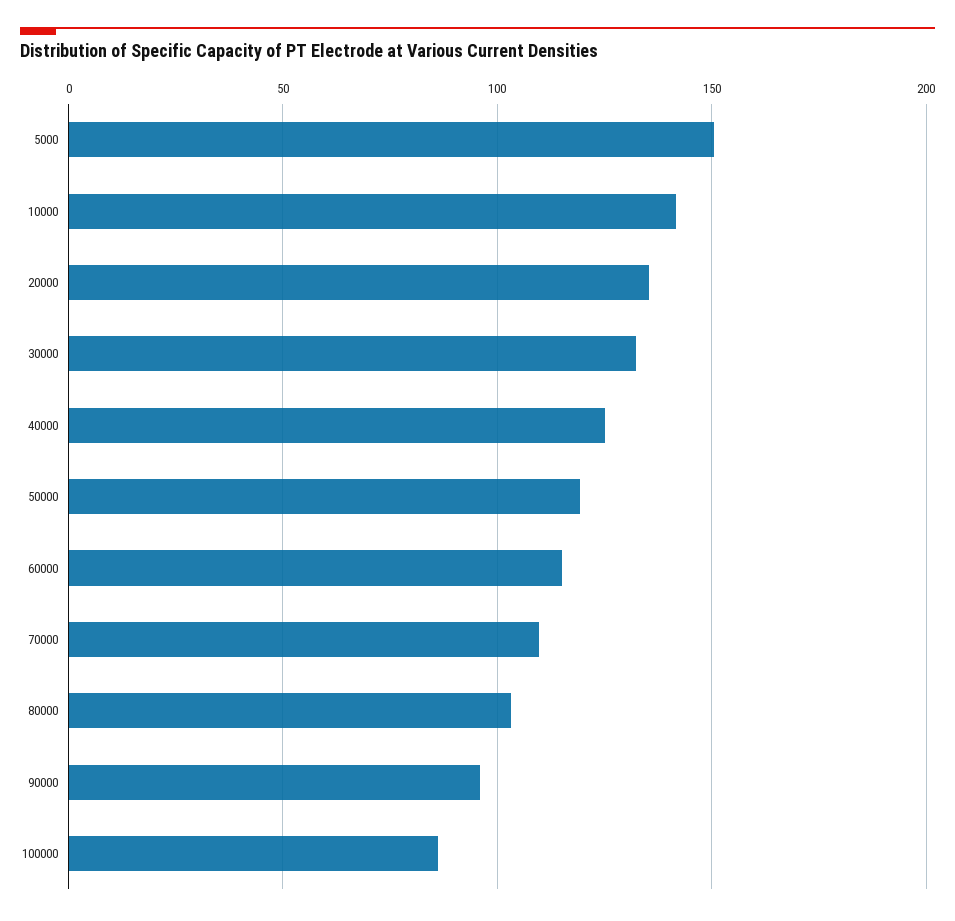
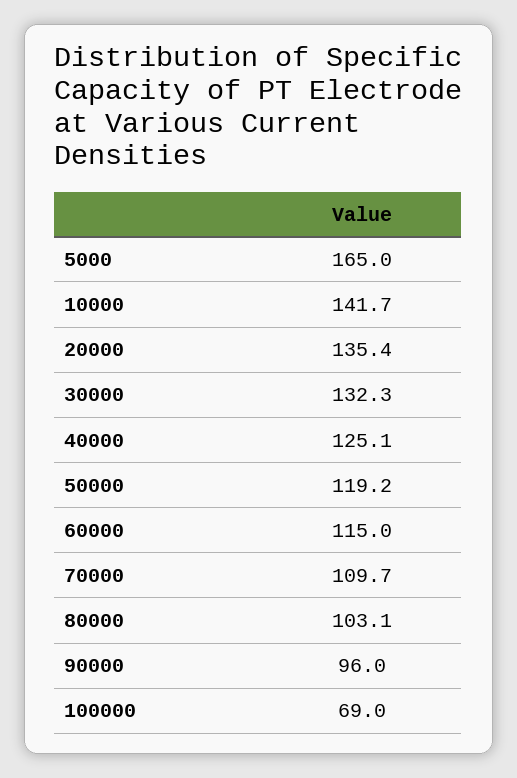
  {
-   "5000": 150,
+   "5000": 165,
    "10000": 141.7,
    "20000": 135.4,
    "30000": 132.3,
    "40000": 125.1,
    "50000": 119.2,
    "60000": 115,
    "70000": 109.7,
    "80000": 103.1,
    "90000": 96,
-   "100000": 85
+   "100000": 69
  }

